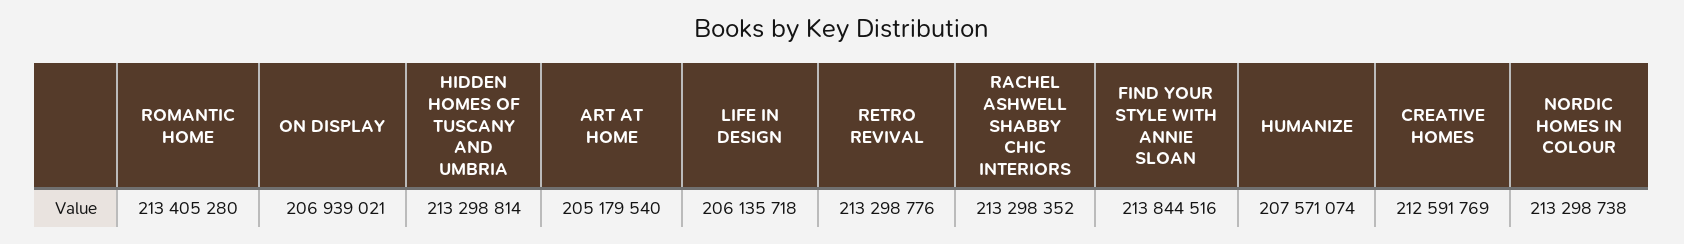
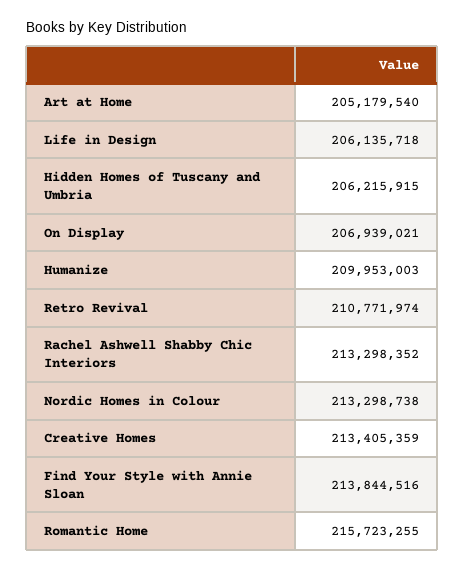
  {
-   "ROMANTIC HOME": 213405280,
+   "ROMANTIC HOME": 215723255,
    "ON DISPLAY": 206939021,
-   "HIDDEN HOMES OF TUSCANY AND UMBRIA": 213298814,
+   "HIDDEN HOMES OF TUSCANY AND UMBRIA": 206215915,
    "ART AT HOME": 205179540,
    "LIFE IN DESIGN": 206135718,
-   "RETRO REVIVAL": 213298776,
+   "RETRO REVIVAL": 210771974,
    "RACHEL ASHWELL SHABBY CHIC INTERIORS": 213298352,
    "FIND YOUR STYLE WITH ANNIE SLOAN": 213844516,
-   "HUMANIZE": 207571074,
+   "HUMANIZE": 209953003,
-   "CREATIVE HOMES": 212591769,
+   "CREATIVE HOMES": 213405359,
    "NORDIC HOMES IN COLOUR": 213298738
  }

